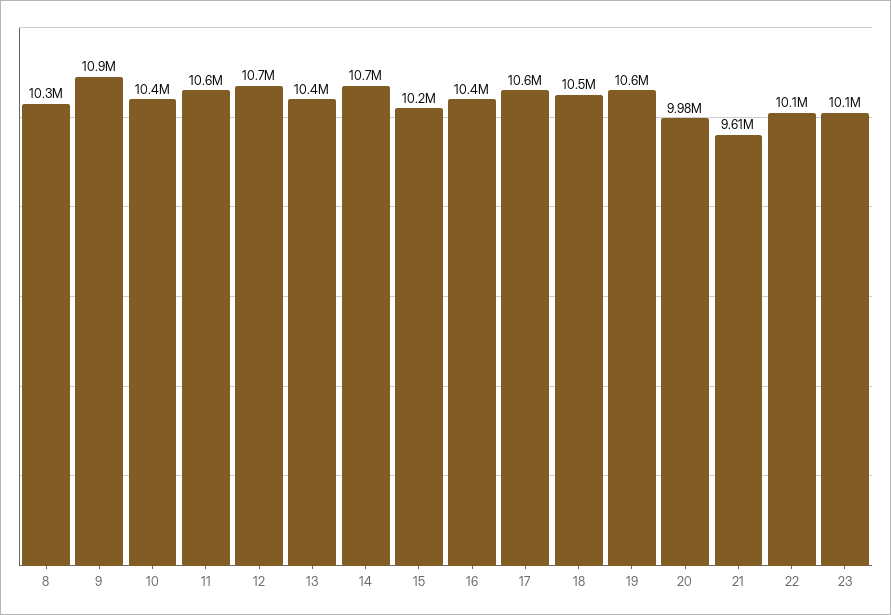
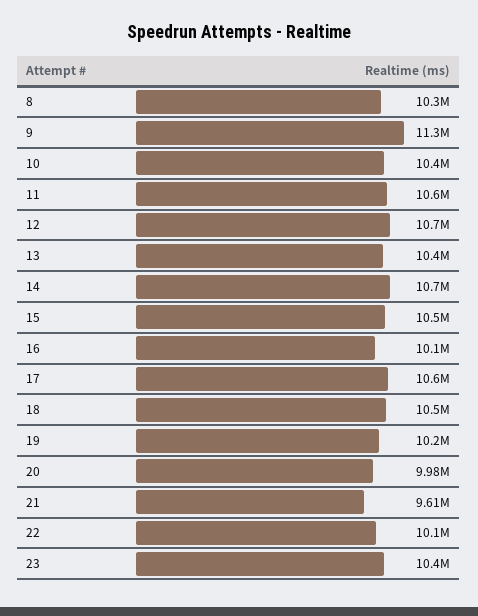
  {
    "8": 10300000,
-   "9": 10900000,
+   "9": 11300000,
    "10": 10400000,
    "11": 10600000,
    "12": 10700000,
    "13": 10400000,
    "14": 10700000,
-   "15": 10200000,
+   "15": 10500000,
-   "16": 10400000,
+   "16": 10100000,
    "17": 10600000,
    "18": 10500000,
-   "19": 10600000,
+   "19": 10200000,
    "20": 9980000,
    "21": 9610000,
    "22": 10100000,
-   "23": 10100000
+   "23": 10400000
  }

